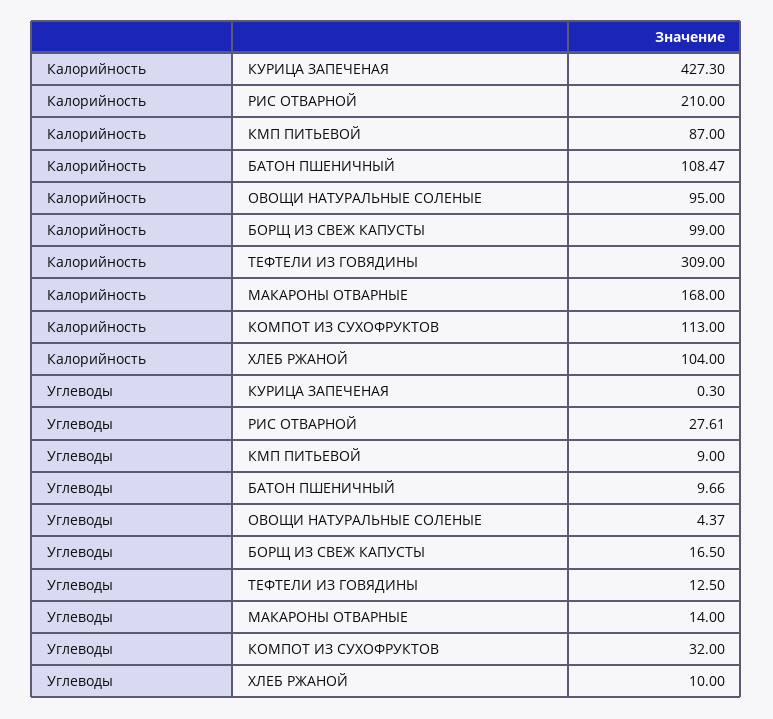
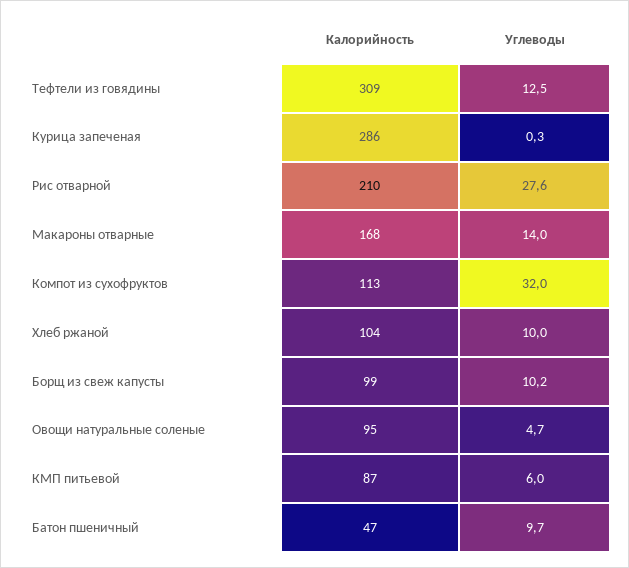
  {
    "Калорийность": {
-     "КУРИЦА ЗАПЕЧЕНАЯ": 427.3,
+     "КУРИЦА ЗАПЕЧЕНАЯ": 286,
      "РИС ОТВАРНОЙ": 210,
      "КМП ПИТЬЕВОЙ": 87,
-     "БАТОН ПШЕНИЧНЫЙ": 108.47,
+     "БАТОН ПШЕНИЧНЫЙ": 47,
      "ОВОЩИ НАТУРАЛЬНЫЕ СОЛЕНЫЕ": 95,
      "БОРЩ ИЗ СВЕЖ КАПУСТЫ": 99,
      "ТЕФТЕЛИ ИЗ ГОВЯДИНЫ": 309,
      "МАКАРОНЫ ОТВАРНЫЕ": 168,
      "КОМПОТ ИЗ СУХОФРУКТОВ": 113,
      "ХЛЕБ РЖАНОЙ": 104
    },
    "Углеводы": {
      "КУРИЦА ЗАПЕЧЕНАЯ": 0.3,
      "РИС ОТВАРНОЙ": 27.61,
-     "КМП ПИТЬЕВОЙ": 9,
+     "КМП ПИТЬЕВОЙ": 6,
      "БАТОН ПШЕНИЧНЫЙ": 9.66,
-     "ОВОЩИ НАТУРАЛЬНЫЕ СОЛЕНЫЕ": 4.37,
+     "ОВОЩИ НАТУРАЛЬНЫЕ СОЛЕНЫЕ": 4.7,
-     "БОРЩ ИЗ СВЕЖ КАПУСТЫ": 16.5,
+     "БОРЩ ИЗ СВЕЖ КАПУСТЫ": 10.2,
      "ТЕФТЕЛИ ИЗ ГОВЯДИНЫ": 12.5,
      "МАКАРОНЫ ОТВАРНЫЕ": 14,
      "КОМПОТ ИЗ СУХОФРУКТОВ": 32,
      "ХЛЕБ РЖАНОЙ": 10
    }
  }

